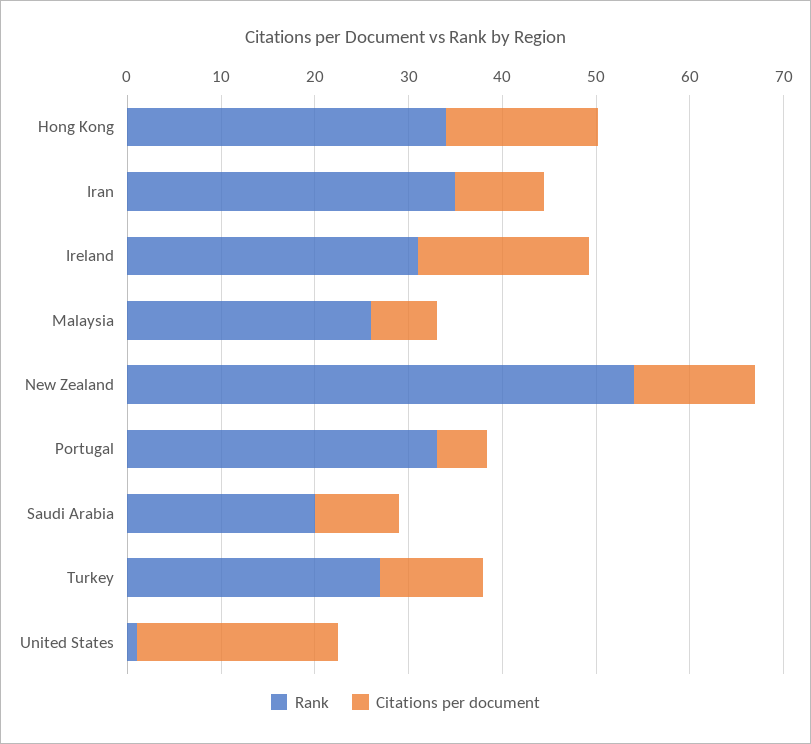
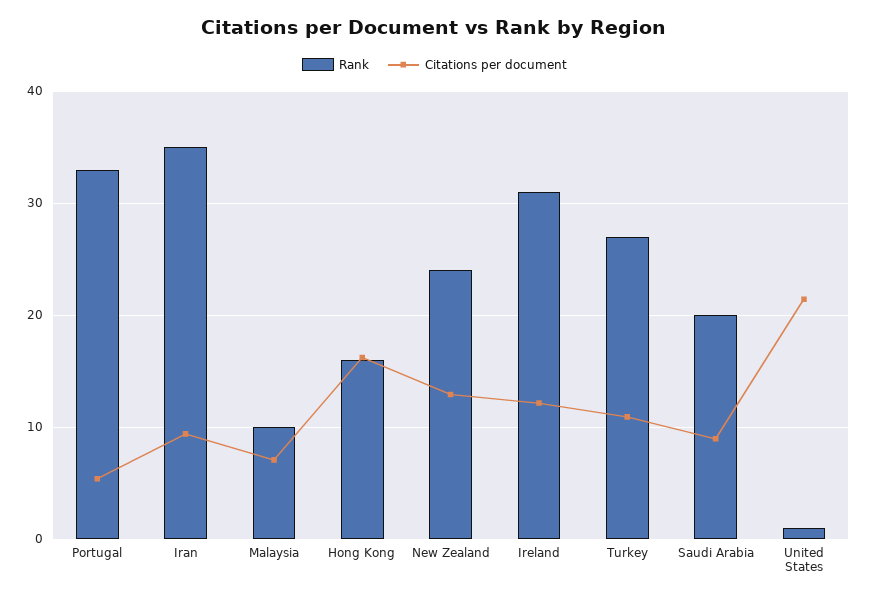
  {
    "Rank": {
-     "Hong Kong": 34,
+     "Hong Kong": 16,
      "Iran": 35,
      "Ireland": 31,
-     "Malaysia": 26,
+     "Malaysia": 10,
-     "New Zealand": 54,
+     "New Zealand": 24,
      "Portugal": 33,
      "Saudi Arabia": 20,
      "Turkey": 27,
      "United States": 1
    },
    "Citations per document": {
      "Hong Kong": 16,
      "Iran": 9,
-     "Ireland": 18,
+     "Ireland": 12,
      "Malaysia": 7,
      "New Zealand": 13,
      "Portugal": 5,
      "Saudi Arabia": 9,
      "Turkey": 11,
      "United States": 21
    }
  }

